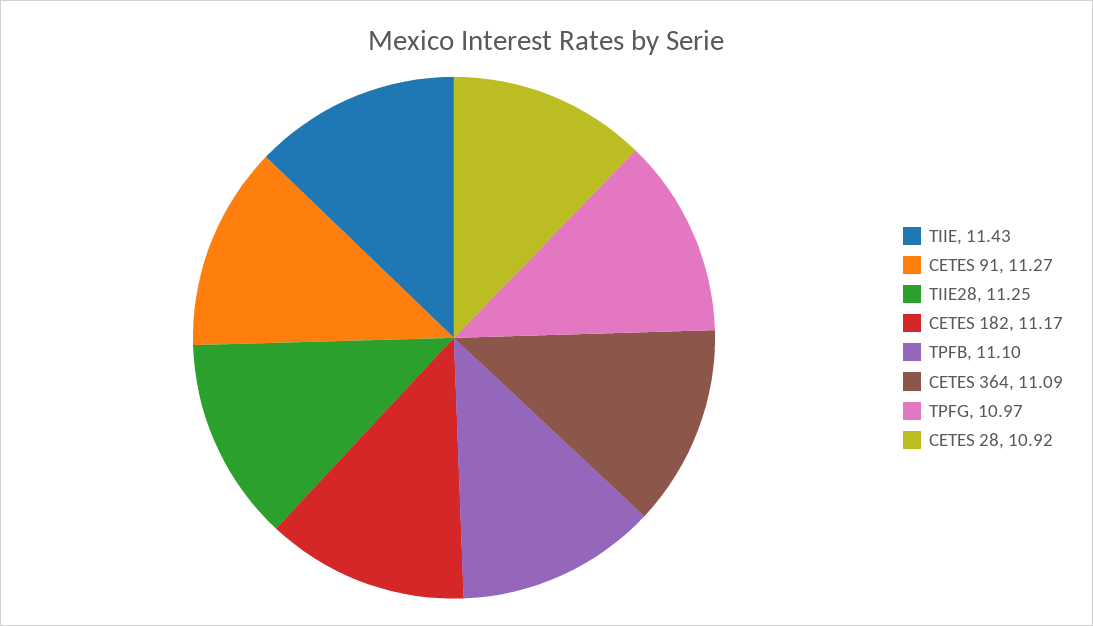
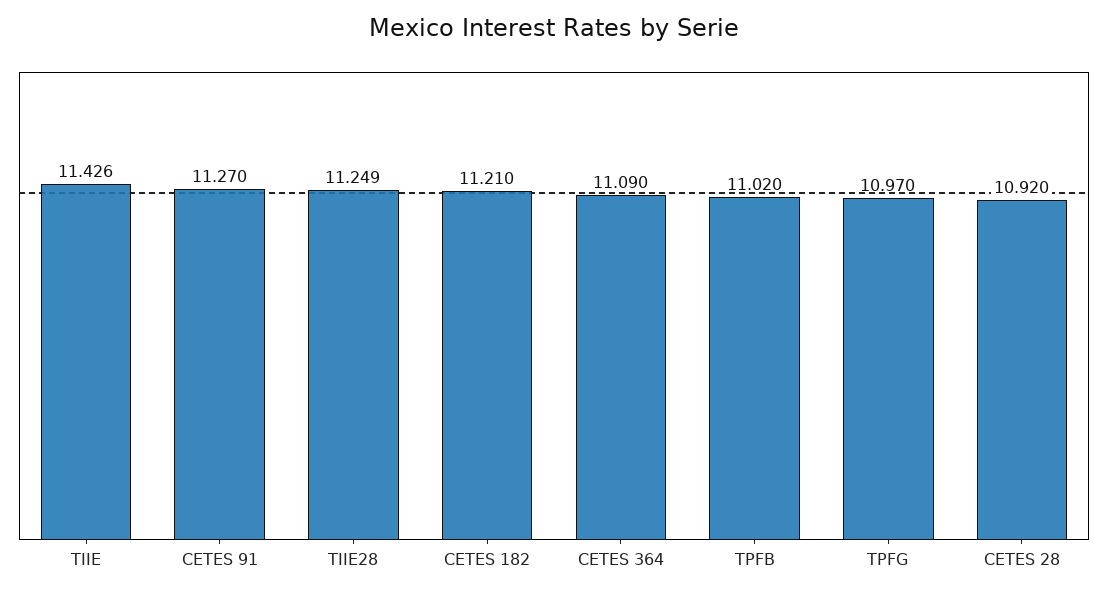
  {
    "TIIE": 11.426,
    "CETES 91": 11.27,
    "TIIE28": 11.249,
-   "CETES 182": 11.17,
+   "CETES 182": 11.21,
-   "TPFB": 11.1,
+   "TPFB": 11.02,
    "CETES 364": 11.09,
    "TPFG": 10.97,
    "CETES 28": 10.92
  }

